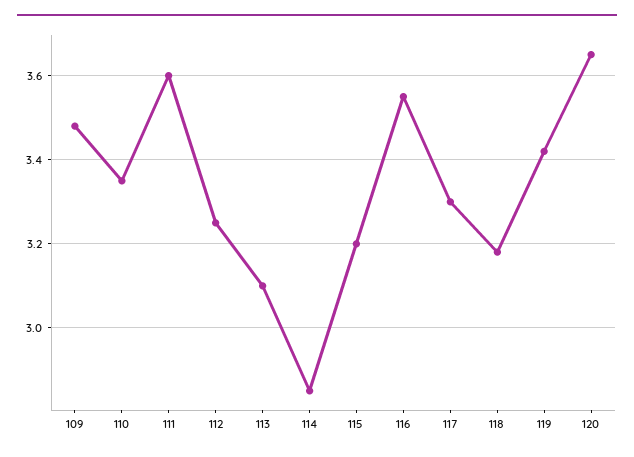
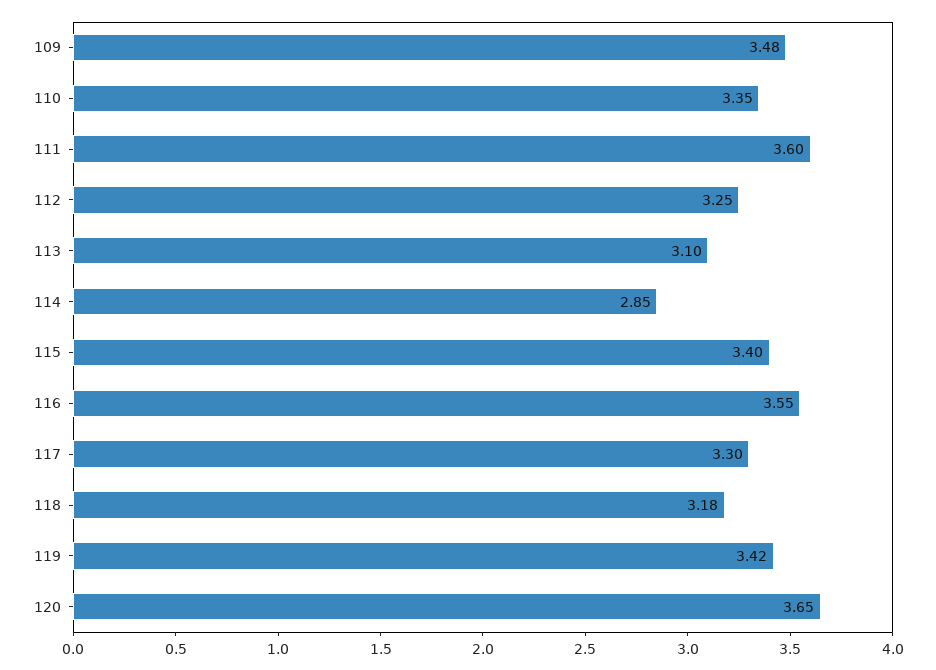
  {
    "109": 3.48,
    "110": 3.35,
    "111": 3.6,
    "112": 3.25,
    "113": 3.1,
    "114": 2.85,
-   "115": 3.2,
+   "115": 3.4,
    "116": 3.55,
    "117": 3.3,
    "118": 3.18,
    "119": 3.42,
    "120": 3.65
  }

